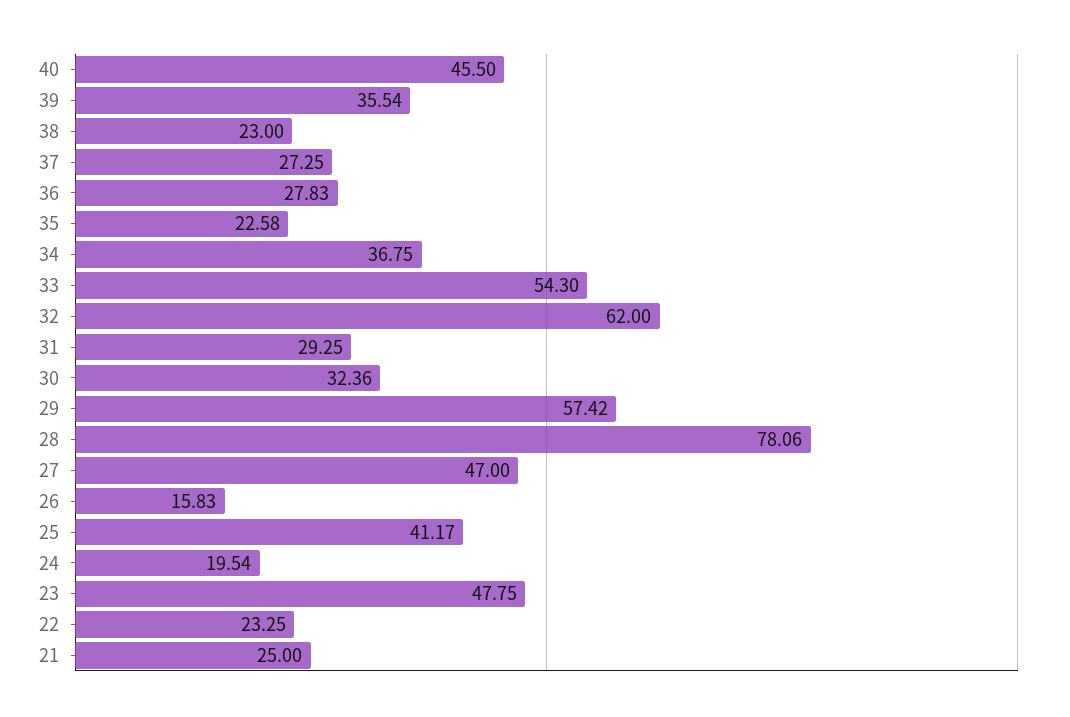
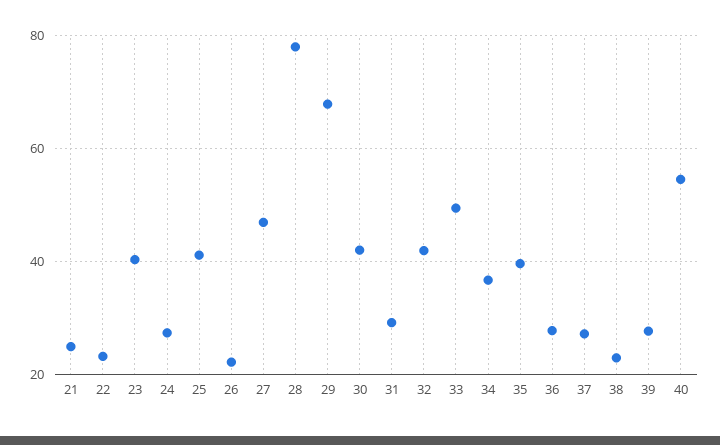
  {
-   "40": 45.5,
+   "40": 54,
-   "39": 35.54,
+   "39": 28,
    "38": 23,
    "37": 27.25,
    "36": 27.83,
-   "35": 22.58,
+   "35": 40,
    "34": 36.75,
-   "33": 54.3,
+   "33": 50,
-   "32": 62,
+   "32": 42,
    "31": 29.25,
-   "30": 32.36,
+   "30": 42,
-   "29": 57.42,
+   "29": 68,
    "28": 78.06,
    "27": 47,
-   "26": 15.83,
+   "26": 22,
    "25": 41.17,
-   "24": 19.54,
+   "24": 28,
-   "23": 47.75,
+   "23": 40,
    "22": 23.25,
    "21": 25
  }

